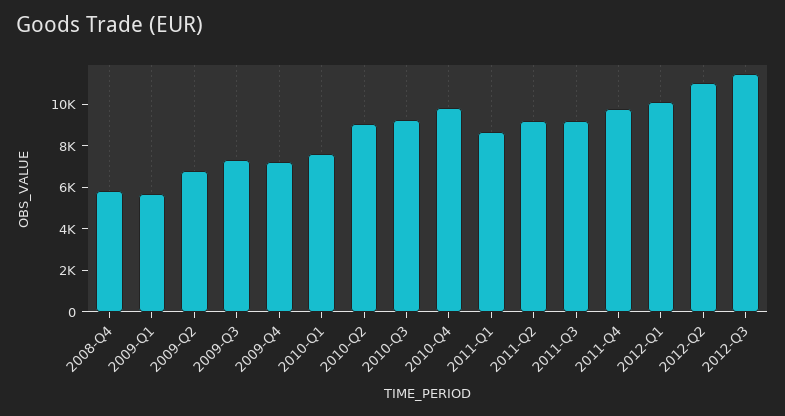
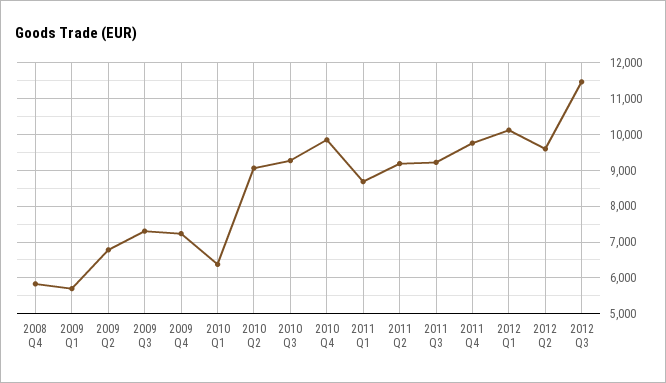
  {
    "2008-Q4": 5800,
    "2009-Q1": 5800,
    "2009-Q2": 6800,
    "2009-Q3": 7400,
    "2009-Q4": 7200,
-   "2010-Q1": 7500,
+   "2010-Q1": 6400,
    "2010-Q2": 9000,
    "2010-Q3": 9200,
    "2010-Q4": 9800,
    "2011-Q1": 8600,
    "2011-Q2": 9200,
    "2011-Q3": 9200,
    "2011-Q4": 9800,
    "2012-Q1": 10200,
-   "2012-Q2": 11000,
+   "2012-Q2": 9600,
    "2012-Q3": 11400
  }

